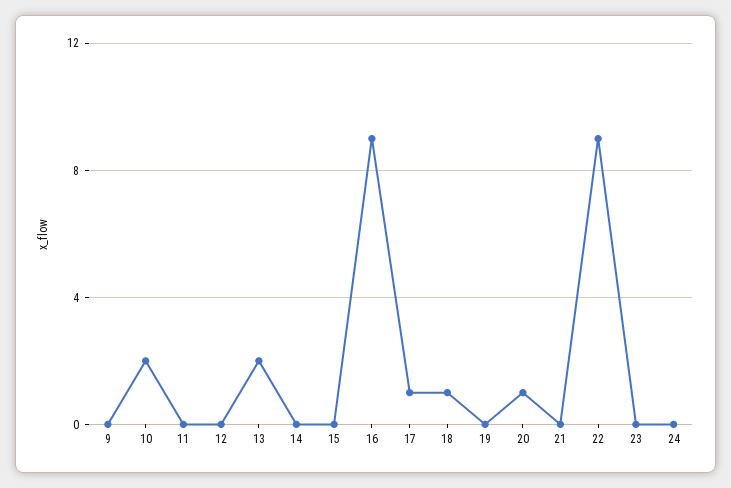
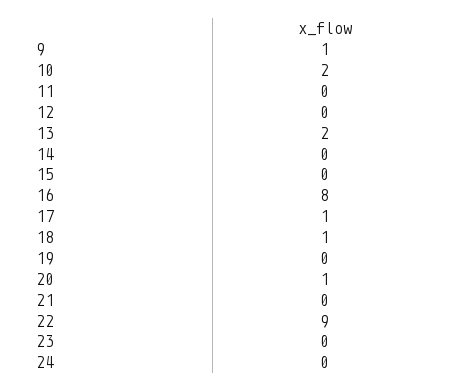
  {
-   "9": 0,
+   "9": 1,
    "10": 2,
    "11": 0,
    "12": 0,
    "13": 2,
    "14": 0,
    "15": 0,
-   "16": 9,
+   "16": 8,
    "17": 1,
    "18": 1,
    "19": 0,
    "20": 1,
    "21": 0,
    "22": 9,
    "23": 0,
    "24": 0
  }

